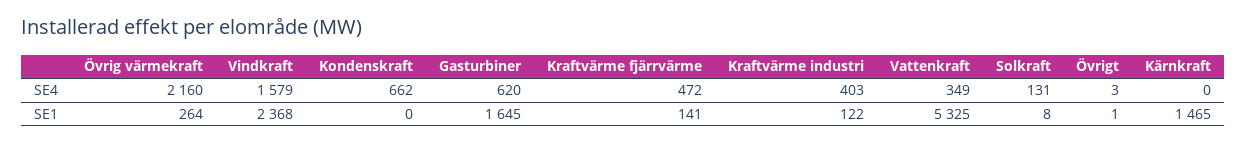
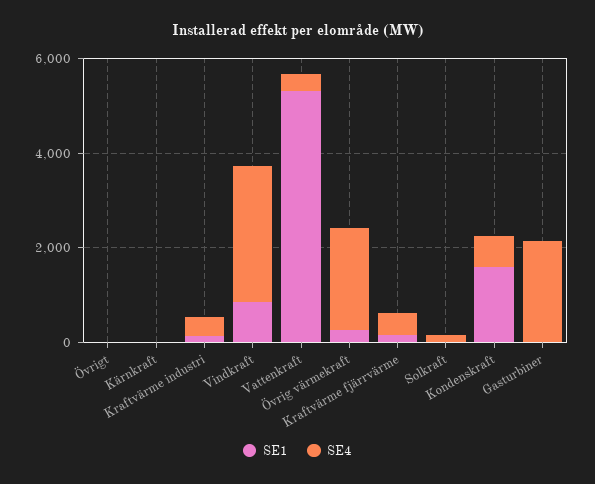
  {
    "SE4": {
      "Övrig värmekraft": 2160,
-     "Vindkraft": 1579,
+     "Vindkraft": 3000,
      "Kondenskraft": 662,
-     "Gasturbiner": 620,
+     "Gasturbiner": 2000,
      "Kraftvärme fjärrvärme": 472,
      "Kraftvärme industri": 403,
      "Vattenkraft": 349,
      "Solkraft": 131,
      "Övrigt": 3,
      "Kärnkraft": 0
    },
    "SE1": {
      "Övrig värmekraft": 264,
-     "Vindkraft": 2368,
+     "Vindkraft": 1000,
-     "Kondenskraft": 0,
+     "Kondenskraft": 1500,
-     "Gasturbiner": 1645,
+     "Gasturbiner": 0,
      "Kraftvärme fjärrvärme": 141,
      "Kraftvärme industri": 122,
      "Vattenkraft": 5325,
      "Solkraft": 8,
      "Övrigt": 1,
-     "Kärnkraft": 1465
+     "Kärnkraft": 0
    }
  }

